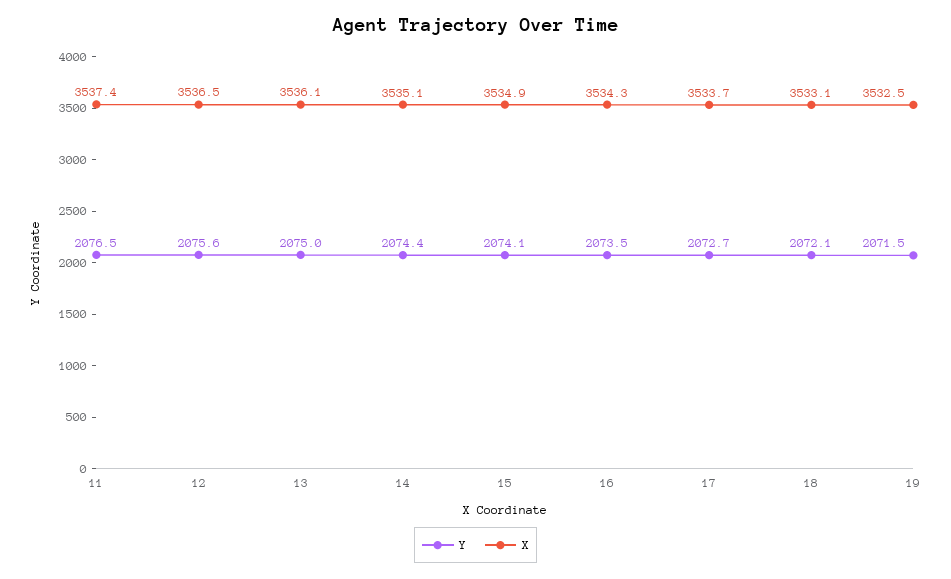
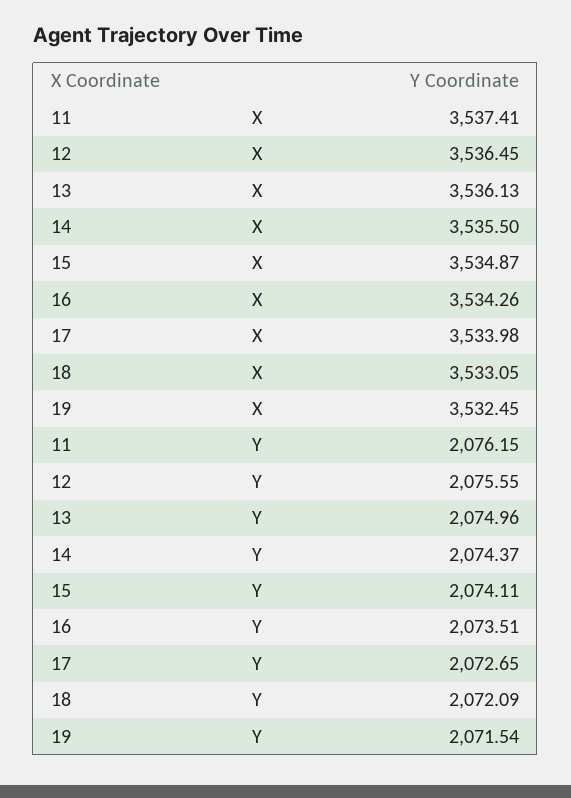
  {
    "Y": {
-     "11": 2076.5,
+     "11": 2076.15,
      "12": 2075.55,
      "13": 2074.96,
      "14": 2074.37,
      "15": 2074.11,
      "16": 2073.51,
      "17": 2072.65,
      "18": 2072.09,
      "19": 2071.54
    },
    "X": {
      "11": 3537.41,
      "12": 3536.45,
      "13": 3536.13,
-     "14": 3535.1,
+     "14": 3535.5,
      "15": 3534.87,
      "16": 3534.26,
-     "17": 3533.7,
+     "17": 3533.98,
      "18": 3533.05,
      "19": 3532.45
    }
  }

